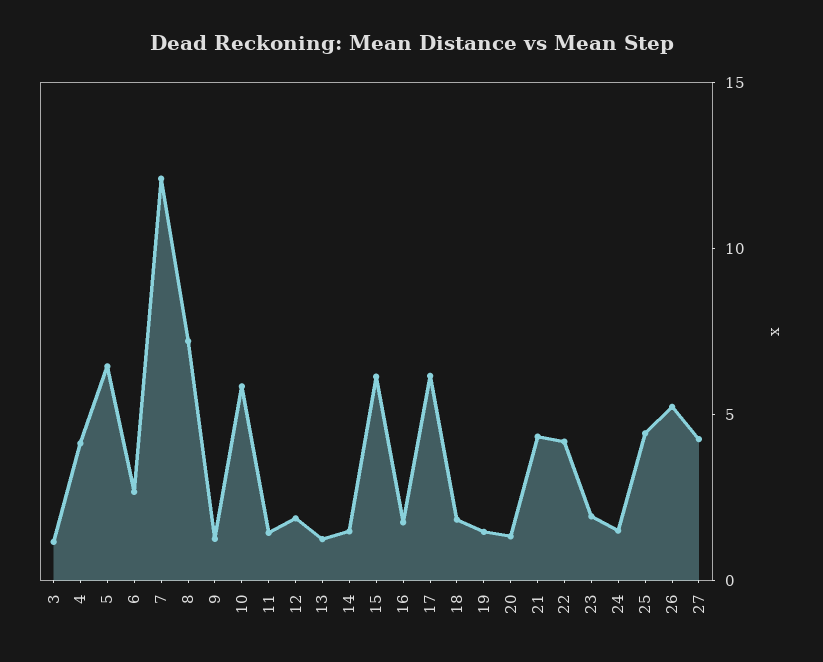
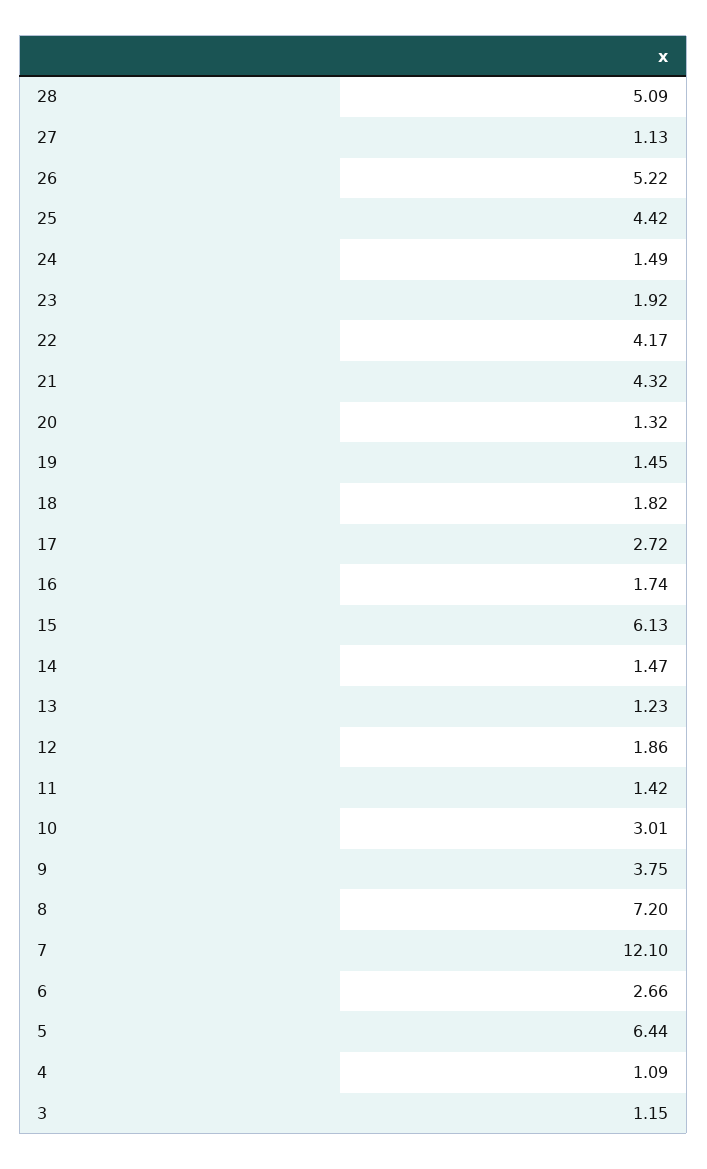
  {
    "3": 1.15,
-   "4": 4,
+   "4": 1.09,
    "5": 6.44,
    "6": 2.66,
    "7": 12.1,
    "8": 7.2,
-   "9": 1,
+   "9": 3.75,
-   "10": 6,
+   "10": 3.01,
    "11": 1.42,
    "12": 1.86,
    "13": 1.23,
    "14": 1.47,
    "15": 6.13,
    "16": 1.74,
-   "17": 6,
+   "17": 2.72,
    "18": 1.82,
    "19": 1.45,
    "20": 1.32,
    "21": 4.32,
    "22": 4.17,
    "23": 1.92,
    "24": 1.49,
    "25": 4.42,
    "26": 5.22,
-   "27": 4
+   "27": 1.13,
+   "28": 5.09
  }

